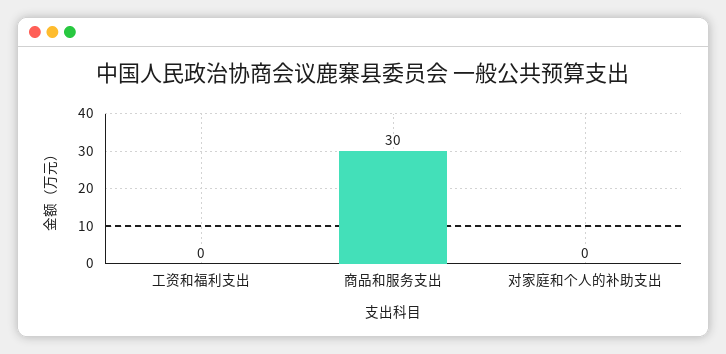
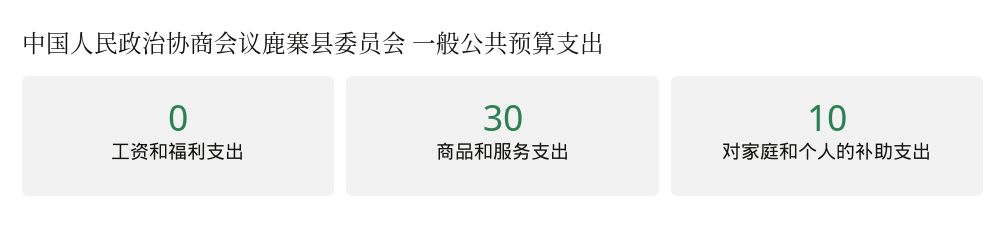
  {
    "工资和福利支出": 0,
    "商品和服务支出": 30,
-   "对家庭和个人的补助支出": 0
+   "对家庭和个人的补助支出": 10
  }

